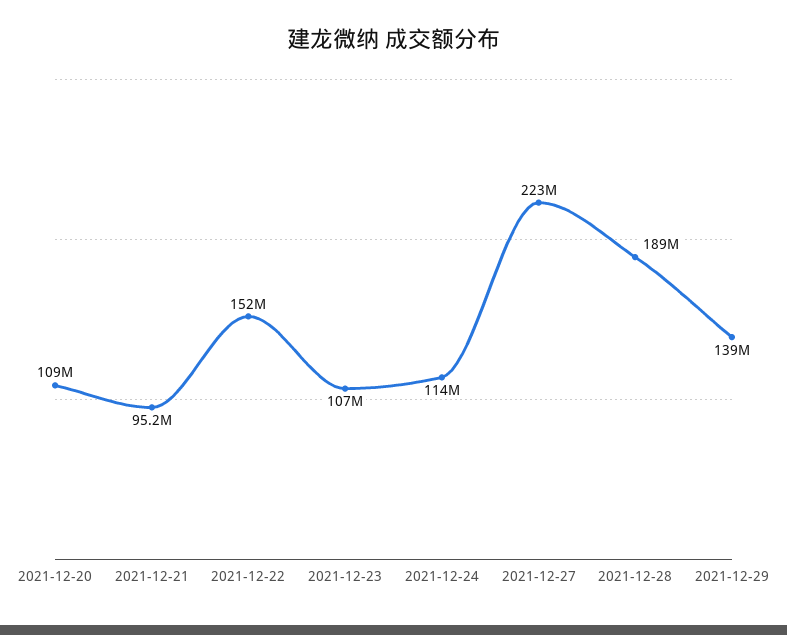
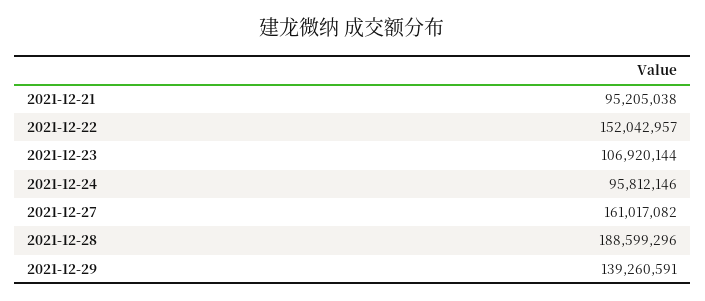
  {
-   "2021-12-20": 109000000,
    "2021-12-21": 95205038,
    "2021-12-22": 152042957,
    "2021-12-23": 106920144,
-   "2021-12-24": 114000000,
+   "2021-12-24": 95812146,
-   "2021-12-27": 223000000,
+   "2021-12-27": 161017082,
    "2021-12-28": 188599296,
    "2021-12-29": 139260591
  }

